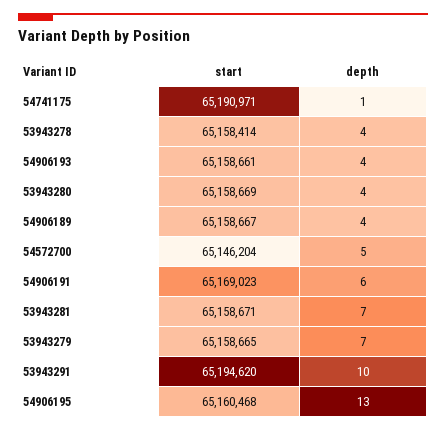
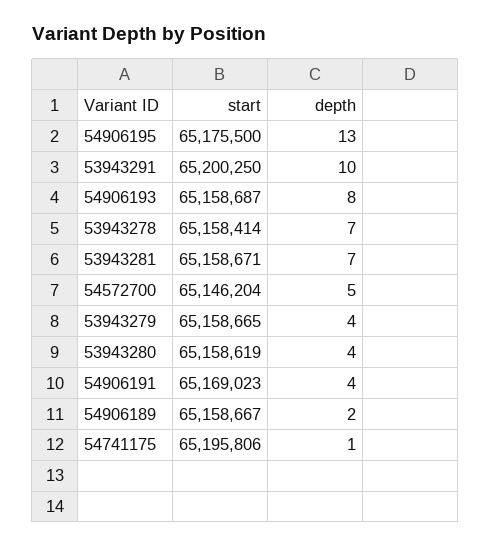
  {
    "start": {
-     "54741175": 65190971,
+     "54741175": 65195806,
      "53943278": 65158414,
-     "54906193": 65158661,
+     "54906193": 65158687,
-     "53943280": 65158669,
+     "53943280": 65158619,
      "54906189": 65158667,
      "54572700": 65146204,
      "54906191": 65169023,
      "53943281": 65158671,
      "53943279": 65158665,
-     "53943291": 65194620,
+     "53943291": 65200250,
-     "54906195": 65160468
+     "54906195": 65175500
    },
    "depth": {
      "54741175": 1,
-     "53943278": 4,
+     "53943278": 7,
-     "54906193": 4,
+     "54906193": 8,
      "53943280": 4,
-     "54906189": 4,
+     "54906189": 2,
      "54572700": 5,
-     "54906191": 6,
+     "54906191": 4,
      "53943281": 7,
-     "53943279": 7,
+     "53943279": 4,
      "53943291": 10,
      "54906195": 13
    }
  }

